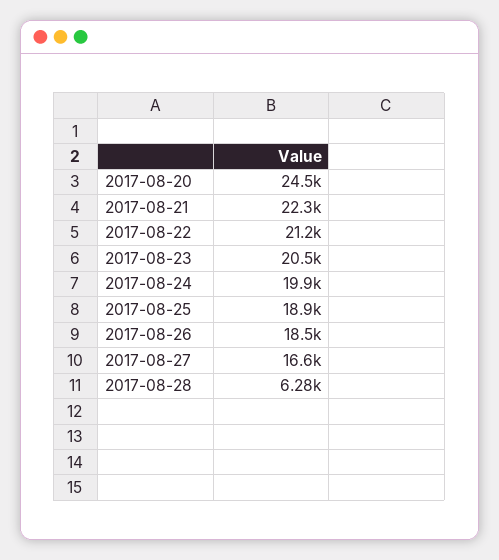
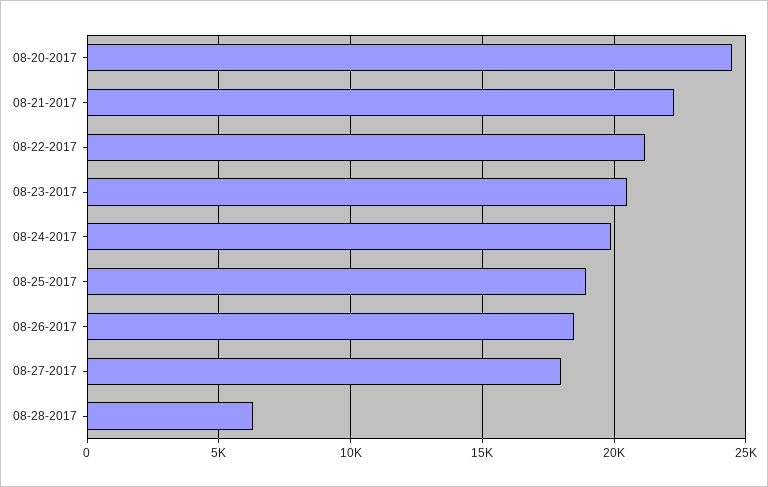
  {
    "2017-08-20": 24500,
    "2017-08-21": 22300,
    "2017-08-22": 21200,
    "2017-08-23": 20500,
    "2017-08-24": 19900,
    "2017-08-25": 18900,
    "2017-08-26": 18500,
-   "2017-08-27": 16600,
+   "2017-08-27": 18000,
    "2017-08-28": 6280
  }

